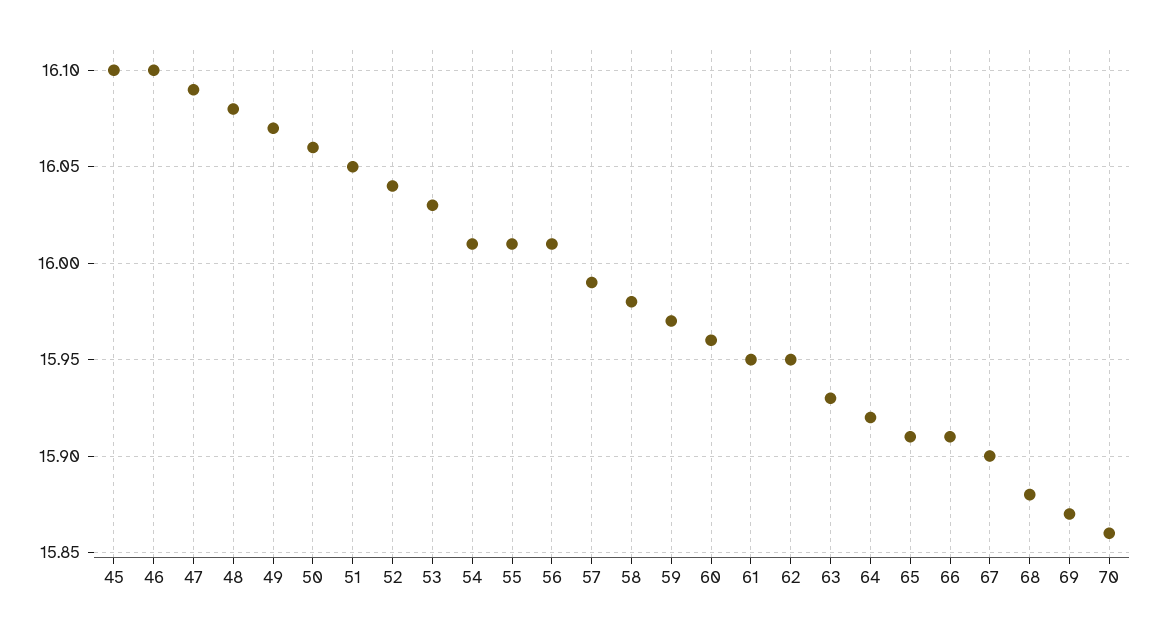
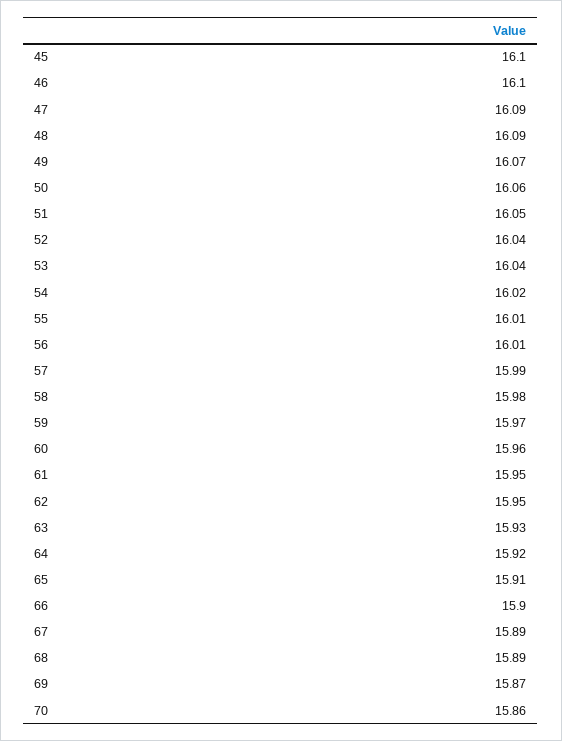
  {
    "45": 16.1,
    "46": 16.1,
    "47": 16.09,
-   "48": 16.08,
+   "48": 16.09,
    "49": 16.07,
    "50": 16.06,
    "51": 16.05,
    "52": 16.04,
-   "53": 16.03,
+   "53": 16.04,
-   "54": 16.01,
+   "54": 16.02,
    "55": 16.01,
    "56": 16.01,
    "57": 15.99,
    "58": 15.98,
    "59": 15.97,
    "60": 15.96,
    "61": 15.95,
    "62": 15.95,
    "63": 15.93,
    "64": 15.92,
    "65": 15.91,
-   "66": 15.91,
+   "66": 15.9,
-   "67": 15.9,
+   "67": 15.89,
-   "68": 15.88,
+   "68": 15.89,
    "69": 15.87,
    "70": 15.86
  }

